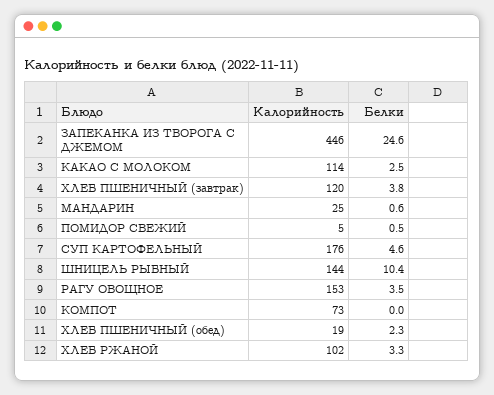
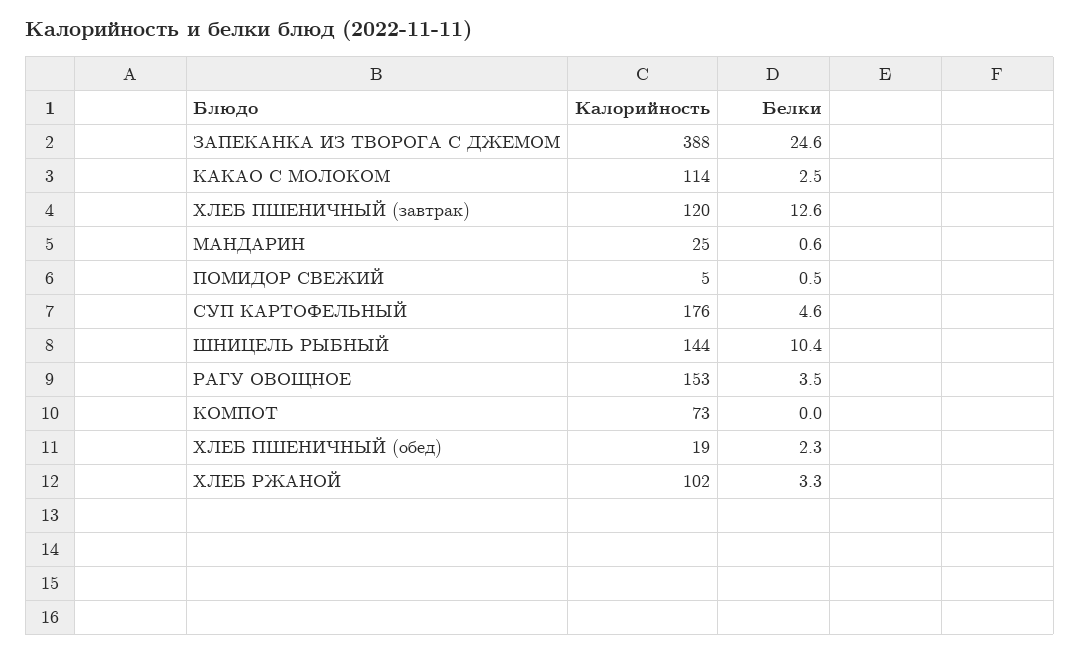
  {
    "Калорийность": {
-     "ЗАПЕКАНКА ИЗ ТВОРОГА С ДЖЕМОМ": 446,
+     "ЗАПЕКАНКА ИЗ ТВОРОГА С ДЖЕМОМ": 388,
      "КАКАО С МОЛОКОМ": 114,
      "ХЛЕБ ПШЕНИЧНЫЙ (завтрак)": 120,
      "МАНДАРИН": 25,
      "ПОМИДОР СВЕЖИЙ": 5,
      "СУП КАРТОФЕЛЬНЫЙ": 176,
      "ШНИЦЕЛЬ РЫБНЫЙ": 144,
      "РАГУ ОВОЩНОЕ": 153,
      "КОМПОТ": 73,
      "ХЛЕБ ПШЕНИЧНЫЙ (обед)": 19,
      "ХЛЕБ РЖАНОЙ": 102
    },
    "Белки": {
      "ЗАПЕКАНКА ИЗ ТВОРОГА С ДЖЕМОМ": 24.6,
      "КАКАО С МОЛОКОМ": 2.5,
-     "ХЛЕБ ПШЕНИЧНЫЙ (завтрак)": 3.8,
+     "ХЛЕБ ПШЕНИЧНЫЙ (завтрак)": 12.6,
      "МАНДАРИН": 0.6,
      "ПОМИДОР СВЕЖИЙ": 0.5,
      "СУП КАРТОФЕЛЬНЫЙ": 4.6,
      "ШНИЦЕЛЬ РЫБНЫЙ": 10.4,
      "РАГУ ОВОЩНОЕ": 3.5,
      "КОМПОТ": 0,
      "ХЛЕБ ПШЕНИЧНЫЙ (обед)": 2.3,
      "ХЛЕБ РЖАНОЙ": 3.3
    }
  }

